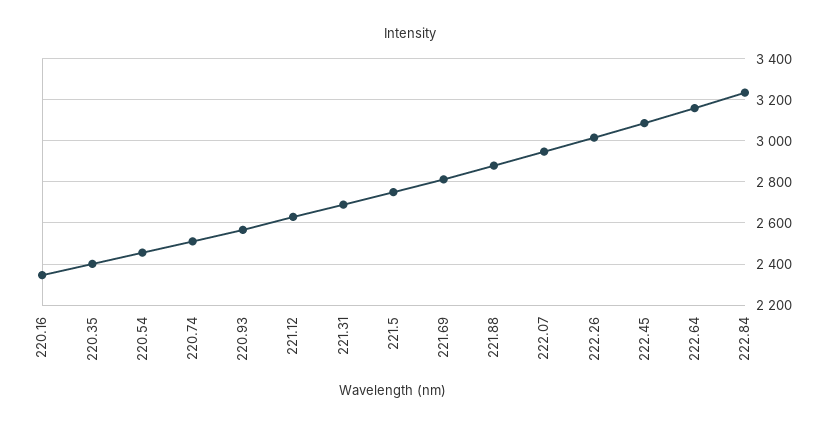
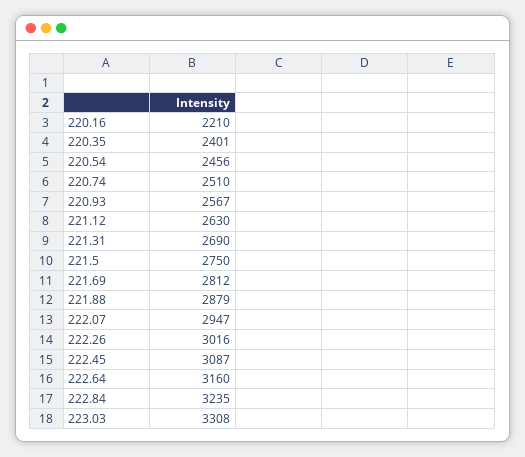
  {
-   "220.16": 2350,
+   "220.16": 2210,
    "220.35": 2401,
    "220.54": 2456,
    "220.74": 2510,
    "220.93": 2567,
    "221.12": 2630,
    "221.31": 2690,
    "221.5": 2750,
    "221.69": 2812,
    "221.88": 2879,
    "222.07": 2947,
    "222.26": 3016,
    "222.45": 3087,
    "222.64": 3160,
-   "222.84": 3235
+   "222.84": 3235,
+   "223.03": 3308
  }

